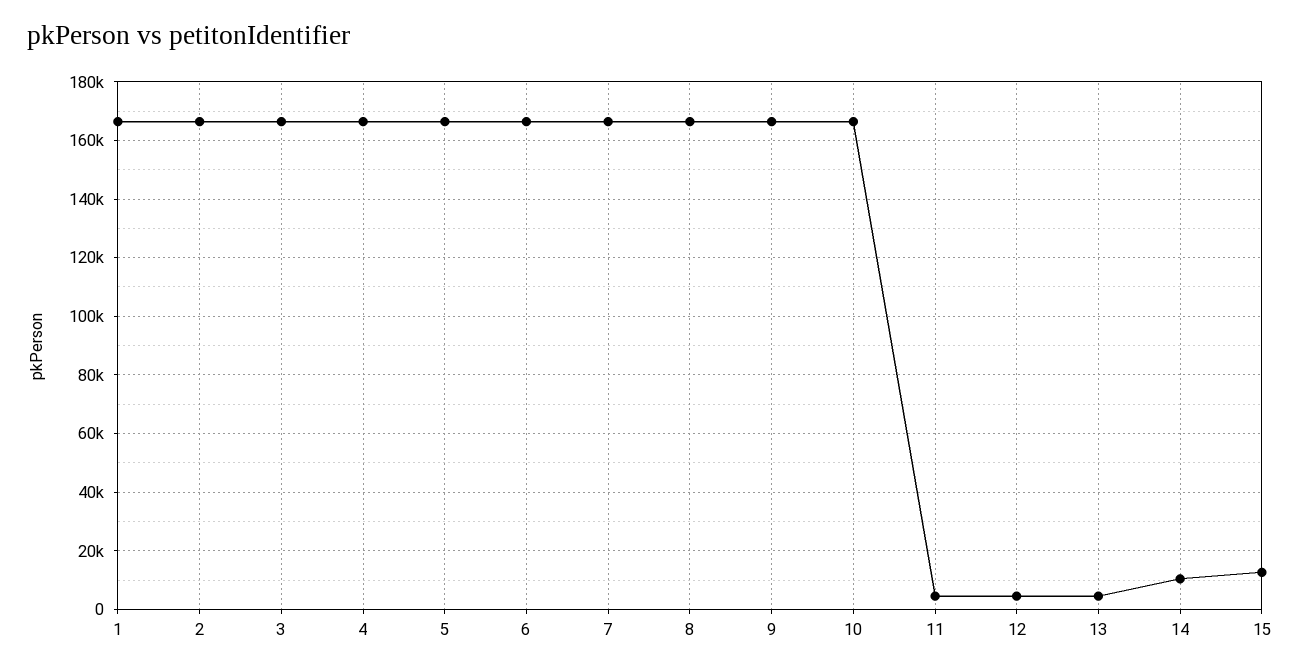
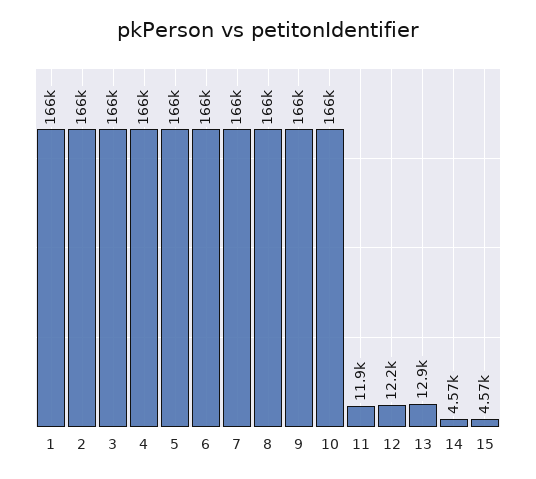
  {
    "1": 166000,
    "2": 166000,
    "3": 166000,
    "4": 166000,
    "5": 166000,
    "6": 166000,
    "7": 166000,
    "8": 166000,
    "9": 166000,
    "10": 166000,
-   "11": 5000,
+   "11": 11900,
-   "12": 5000,
+   "12": 12200,
-   "13": 5000,
+   "13": 12900,
-   "14": 10000,
+   "14": 4570,
-   "15": 12500
+   "15": 4570
  }

